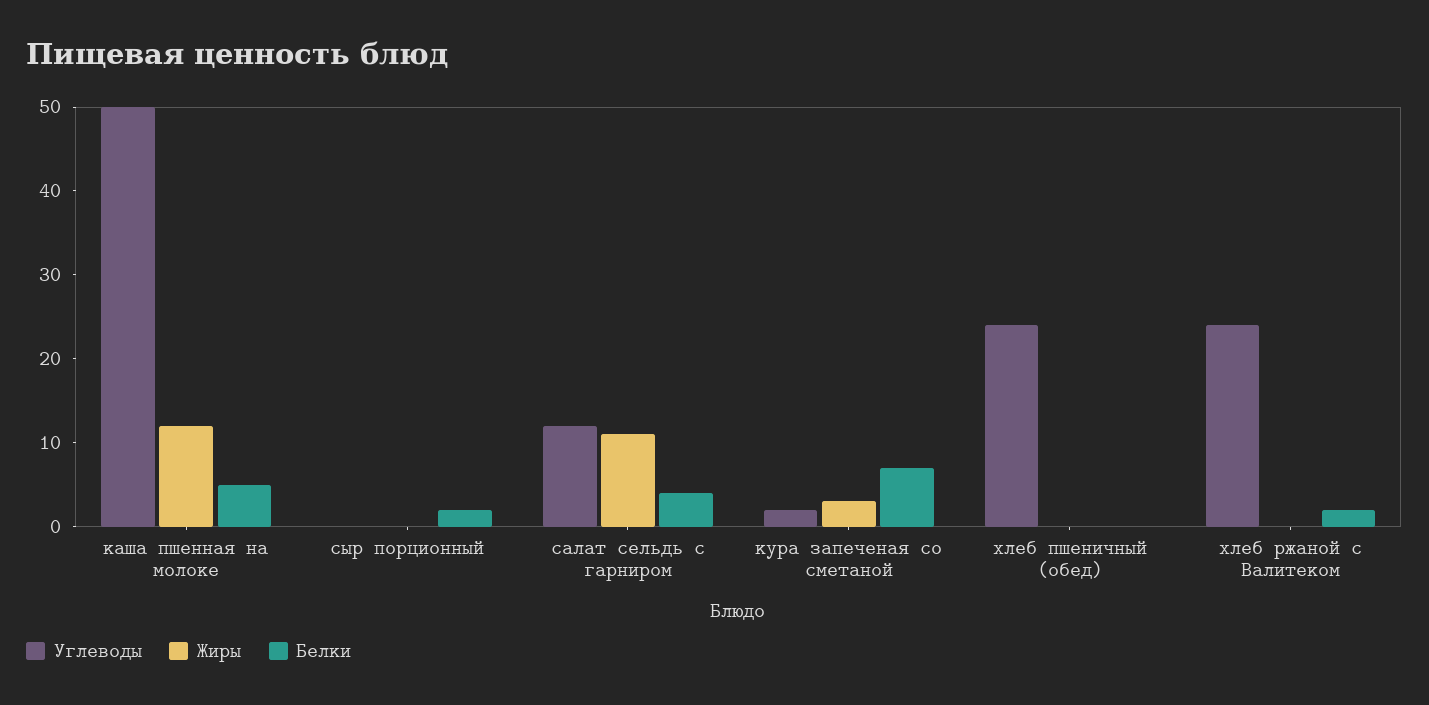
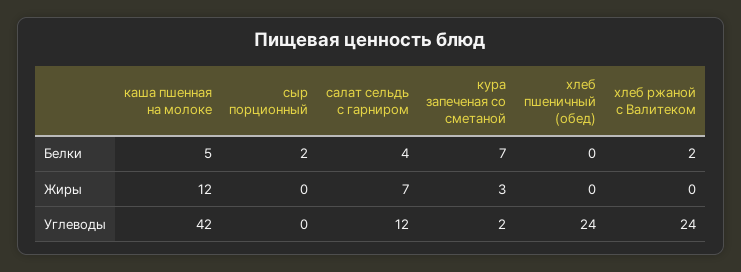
  {
    "Углеводы": {
-     "каша пшенная на молоке": 50,
+     "каша пшенная на молоке": 42,
      "сыр порционный": 0,
      "салат сельдь с гарниром": 12,
      "кура запеченая со сметаной": 2,
      "хлеб пшеничный (обед)": 24,
      "хлеб ржаной с Валитеком": 24
    },
    "Жиры": {
      "каша пшенная на молоке": 12,
      "сыр порционный": 0,
-     "салат сельдь с гарниром": 11,
+     "салат сельдь с гарниром": 7,
      "кура запеченая со сметаной": 3,
      "хлеб пшеничный (обед)": 0,
      "хлеб ржаной с Валитеком": 0
    },
    "Белки": {
      "каша пшенная на молоке": 5,
      "сыр порционный": 2,
      "салат сельдь с гарниром": 4,
      "кура запеченая со сметаной": 7,
      "хлеб пшеничный (обед)": 0,
      "хлеб ржаной с Валитеком": 2
    }
  }

